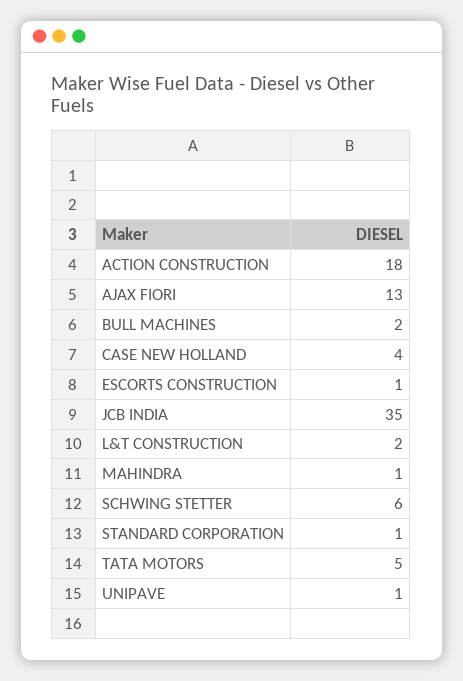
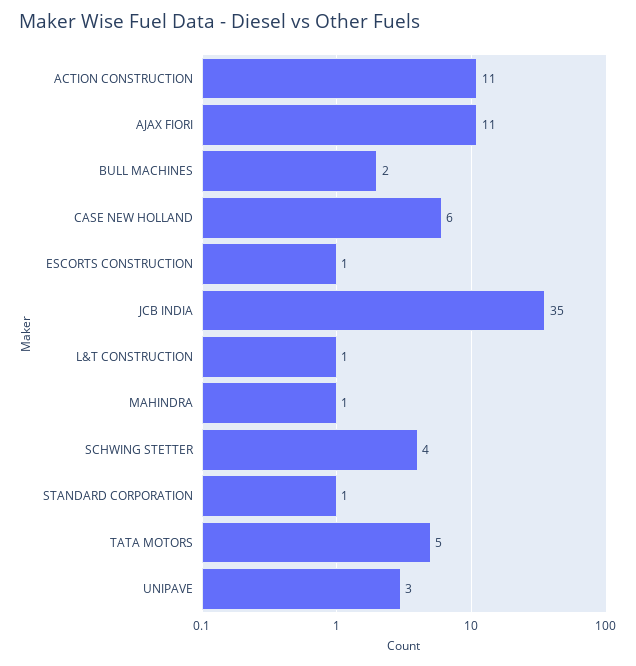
  {
-   "ACTION CONSTRUCTION": 18,
+   "ACTION CONSTRUCTION": 11,
-   "AJAX FIORI": 13,
+   "AJAX FIORI": 11,
    "BULL MACHINES": 2,
-   "CASE NEW HOLLAND": 4,
+   "CASE NEW HOLLAND": 6,
    "ESCORTS CONSTRUCTION": 1,
    "JCB INDIA": 35,
-   "L&T CONSTRUCTION": 2,
+   "L&T CONSTRUCTION": 1,
    "MAHINDRA": 1,
-   "SCHWING STETTER": 6,
+   "SCHWING STETTER": 4,
    "STANDARD CORPORATION": 1,
    "TATA MOTORS": 5,
-   "UNIPAVE": 1
+   "UNIPAVE": 3
  }

